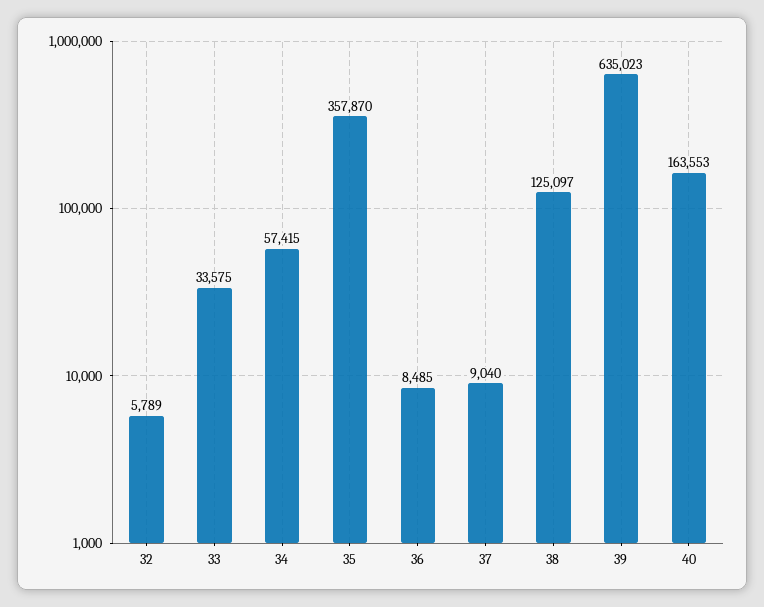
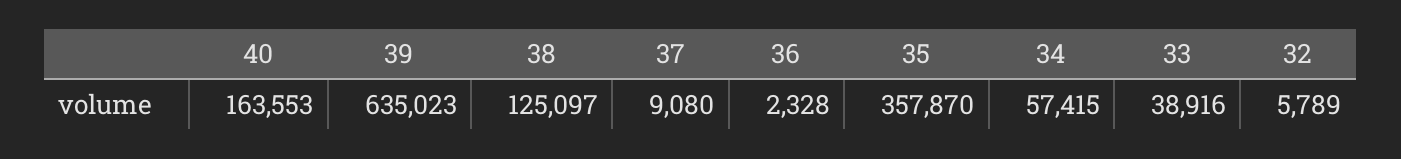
  {
    "32": 5789,
-   "33": 33575,
+   "33": 38916,
    "34": 57415,
    "35": 357870,
-   "36": 8485,
+   "36": 2328,
-   "37": 9040,
+   "37": 9080,
    "38": 125097,
    "39": 635023,
    "40": 163553
  }

